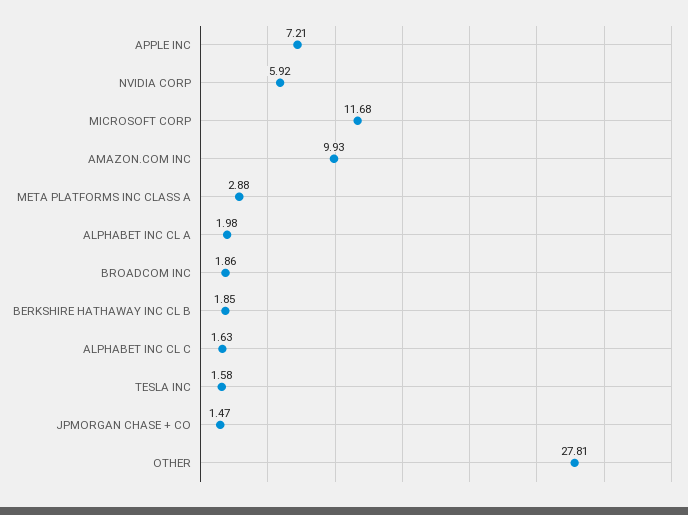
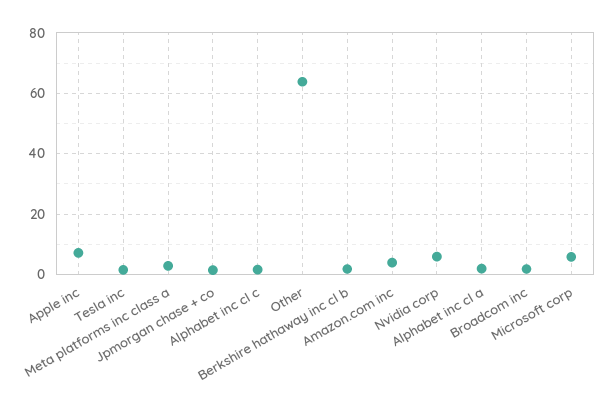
  {
    "APPLE INC": 7.21,
    "NVIDIA CORP": 5.92,
-   "MICROSOFT CORP": 11.68,
+   "MICROSOFT CORP": 6,
-   "AMAZON.COM INC": 9.93,
+   "AMAZON.COM INC": 4,
    "META PLATFORMS INC CLASS A": 2.88,
    "ALPHABET INC CL A": 1.98,
    "BROADCOM INC": 1.86,
    "BERKSHIRE HATHAWAY INC CL B": 1.85,
    "ALPHABET INC CL C": 1.63,
    "TESLA INC": 1.58,
    "JPMORGAN CHASE + CO": 1.47,
-   "OTHER": 27.81
+   "OTHER": 64
  }

